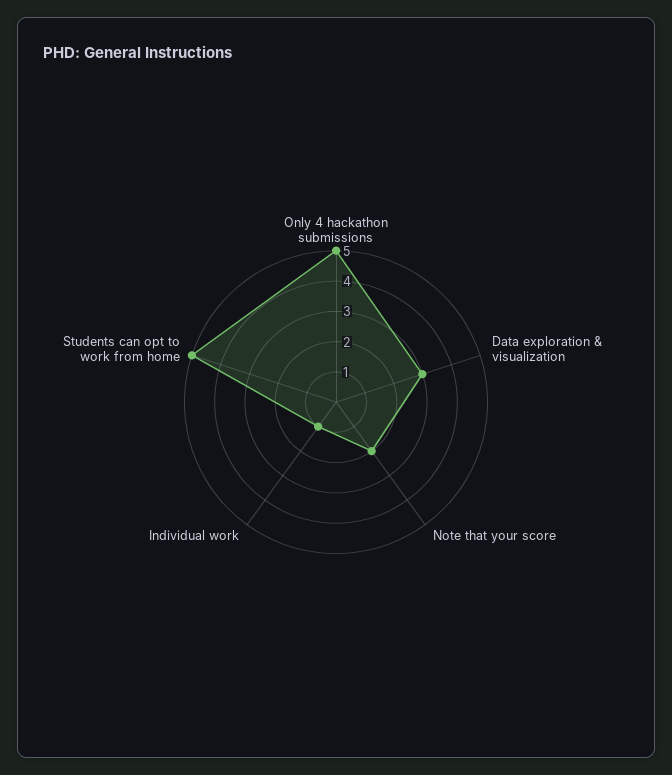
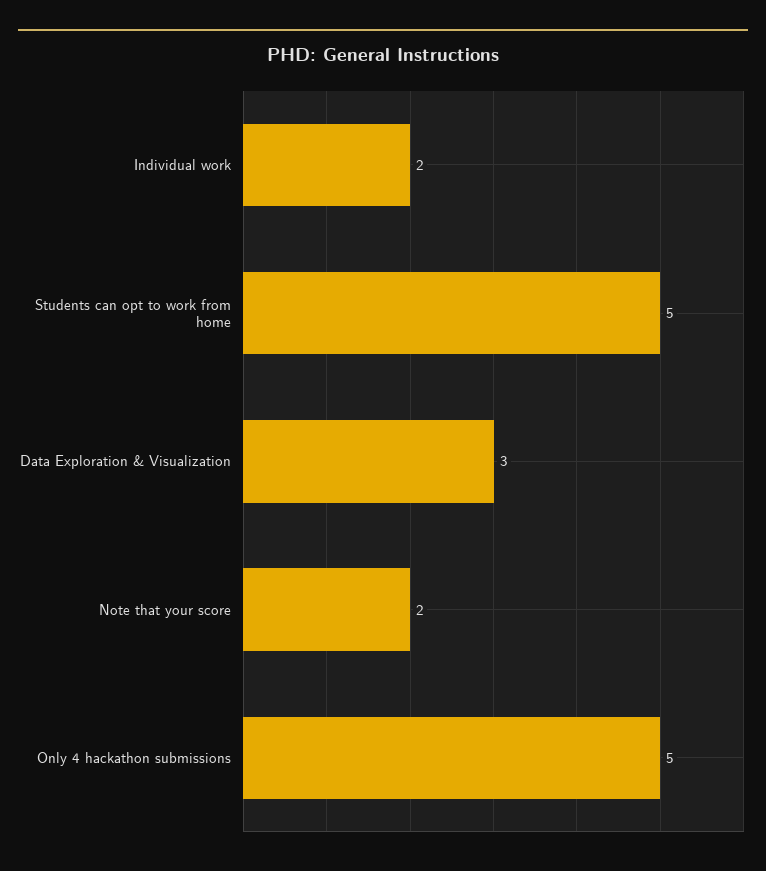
  {
    "Only 4 hackathon submissions": 5,
    "Data exploration & visualization": 3,
    "Note that your score": 2,
-   "Individual work": 1,
+   "Individual work": 2,
    "Students can opt to work from home": 5
  }

